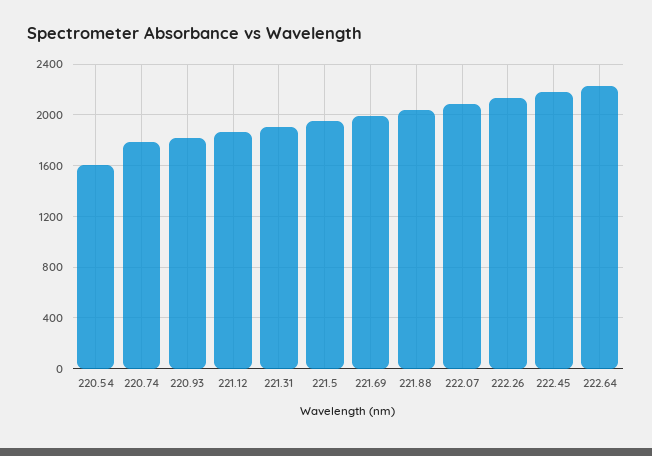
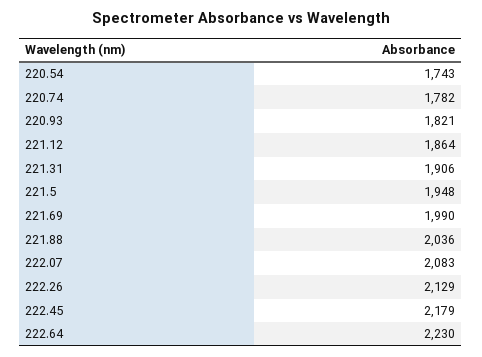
  {
-   "220.54": 1600,
+   "220.54": 1743,
    "220.74": 1782,
    "220.93": 1821,
    "221.12": 1864,
    "221.31": 1906,
    "221.5": 1948,
    "221.69": 1990,
    "221.88": 2036,
    "222.07": 2083,
    "222.26": 2129,
    "222.45": 2179,
    "222.64": 2230
  }

